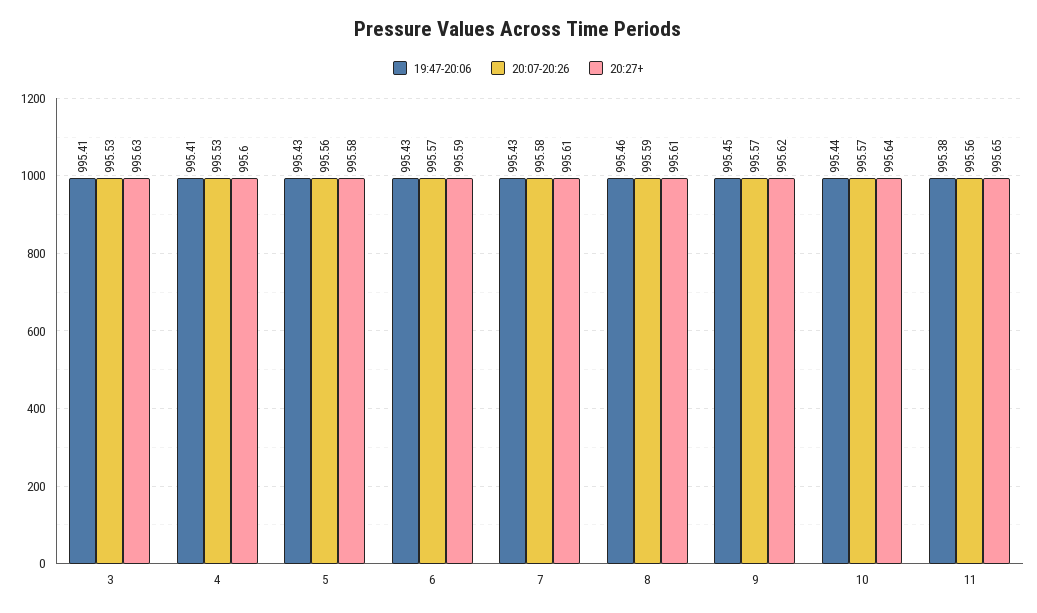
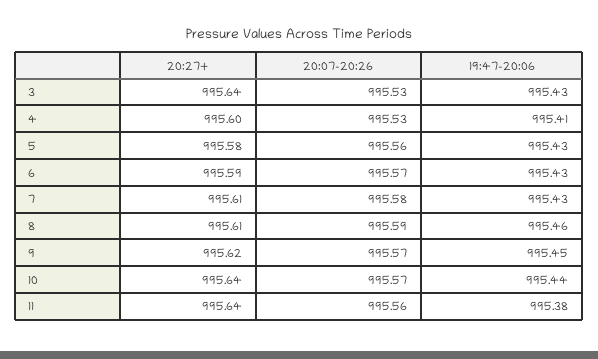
  {
    "19:47-20:06": {
-     "3": 995.41,
+     "3": 995.43,
      "4": 995.41,
      "5": 995.43,
      "6": 995.43,
      "7": 995.43,
      "8": 995.46,
      "9": 995.45,
      "10": 995.44,
      "11": 995.38
    },
    "20:07-20:26": {
      "3": 995.53,
      "4": 995.53,
      "5": 995.56,
      "6": 995.57,
      "7": 995.58,
      "8": 995.59,
      "9": 995.57,
      "10": 995.57,
      "11": 995.56
    },
    "20:27+": {
-     "3": 995.63,
+     "3": 995.64,
      "4": 995.6,
      "5": 995.58,
      "6": 995.59,
      "7": 995.61,
      "8": 995.61,
      "9": 995.62,
      "10": 995.64,
-     "11": 995.65
+     "11": 995.64
    }
  }

